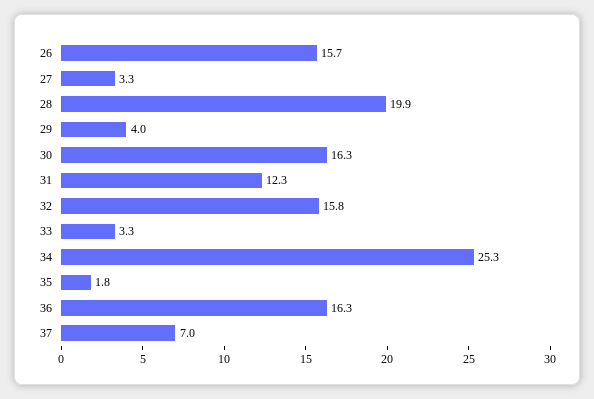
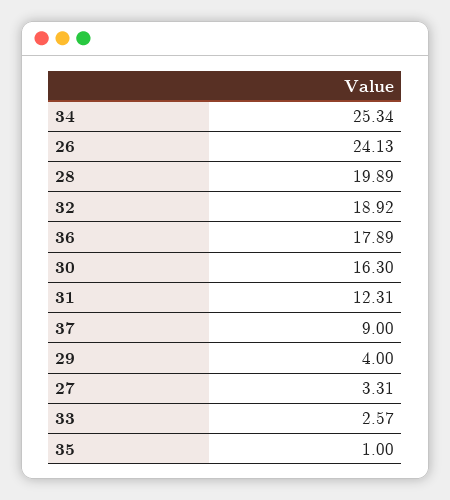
  {
-   "26": 15.7,
+   "26": 24.13,
    "27": 3.31,
    "28": 19.89,
    "29": 4,
    "30": 16.3,
    "31": 12.31,
-   "32": 15.8,
+   "32": 18.92,
-   "33": 3.3,
+   "33": 2.57,
    "34": 25.34,
-   "35": 1.8,
+   "35": 1,
-   "36": 16.3,
+   "36": 17.89,
-   "37": 7
+   "37": 9
  }

